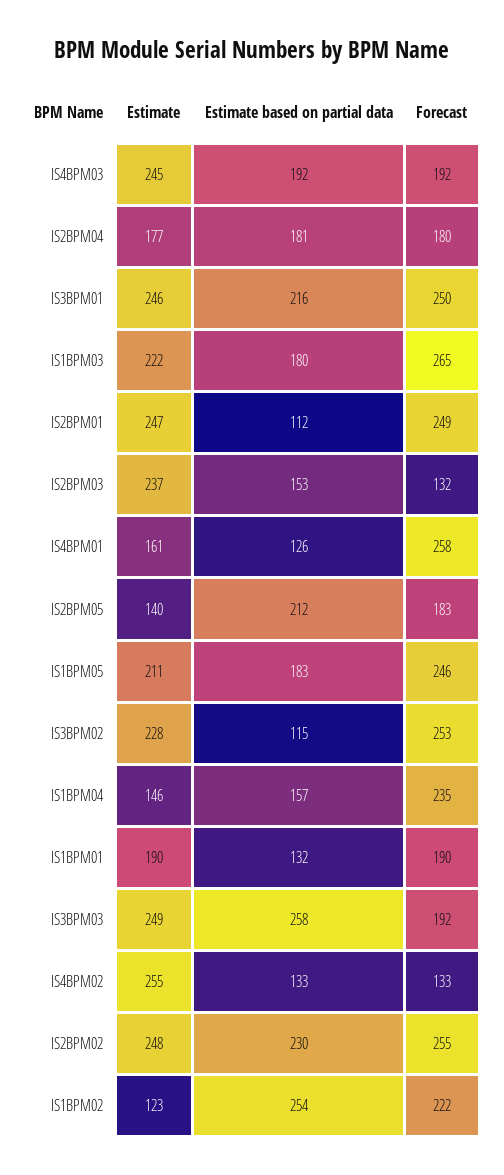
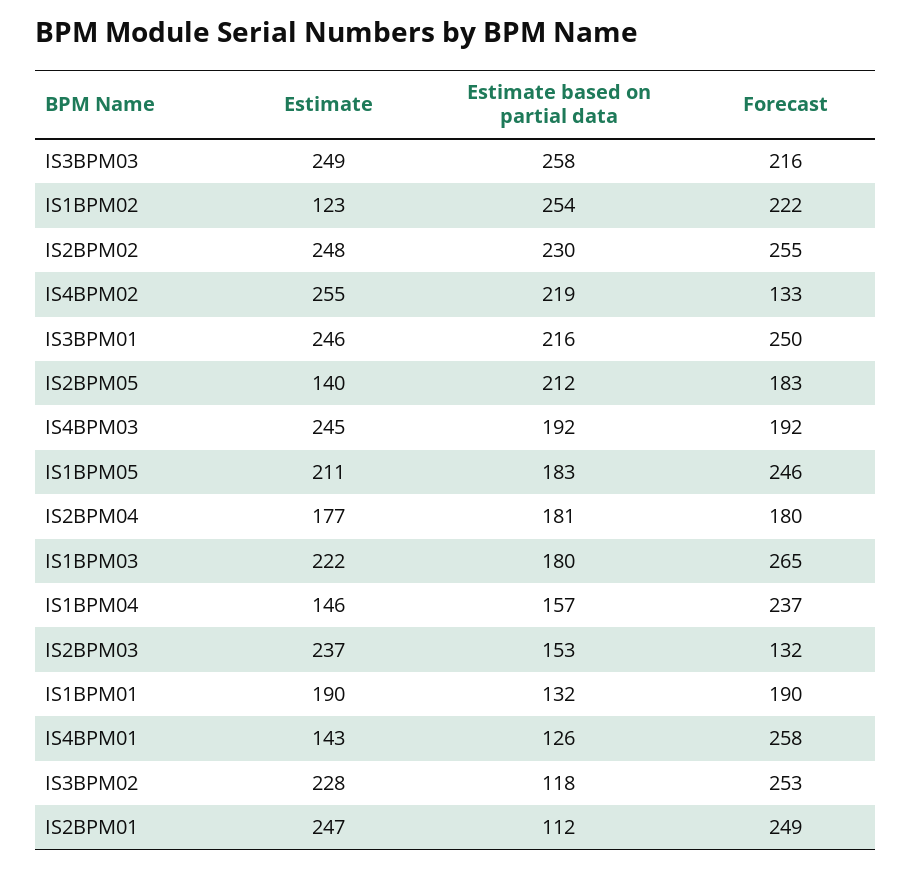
  {
    "Estimate": {
      "IS4BPM03": 245,
      "IS2BPM04": 177,
      "IS3BPM01": 246,
      "IS1BPM03": 222,
      "IS2BPM01": 247,
      "IS2BPM03": 237,
-     "IS4BPM01": 161,
+     "IS4BPM01": 143,
      "IS2BPM05": 140,
      "IS1BPM05": 211,
      "IS3BPM02": 228,
      "IS1BPM04": 146,
      "IS1BPM01": 190,
      "IS3BPM03": 249,
      "IS4BPM02": 255,
      "IS2BPM02": 248,
      "IS1BPM02": 123
    },
    "Estimate based on partial data": {
      "IS4BPM03": 192,
      "IS2BPM04": 181,
      "IS3BPM01": 216,
      "IS1BPM03": 180,
      "IS2BPM01": 112,
      "IS2BPM03": 153,
      "IS4BPM01": 126,
      "IS2BPM05": 212,
      "IS1BPM05": 183,
-     "IS3BPM02": 115,
+     "IS3BPM02": 118,
      "IS1BPM04": 157,
      "IS1BPM01": 132,
      "IS3BPM03": 258,
-     "IS4BPM02": 133,
+     "IS4BPM02": 219,
      "IS2BPM02": 230,
      "IS1BPM02": 254
    },
    "Forecast": {
      "IS4BPM03": 192,
      "IS2BPM04": 180,
      "IS3BPM01": 250,
      "IS1BPM03": 265,
      "IS2BPM01": 249,
      "IS2BPM03": 132,
      "IS4BPM01": 258,
      "IS2BPM05": 183,
      "IS1BPM05": 246,
      "IS3BPM02": 253,
-     "IS1BPM04": 235,
+     "IS1BPM04": 237,
      "IS1BPM01": 190,
-     "IS3BPM03": 192,
+     "IS3BPM03": 216,
      "IS4BPM02": 133,
      "IS2BPM02": 255,
      "IS1BPM02": 222
    }
  }

